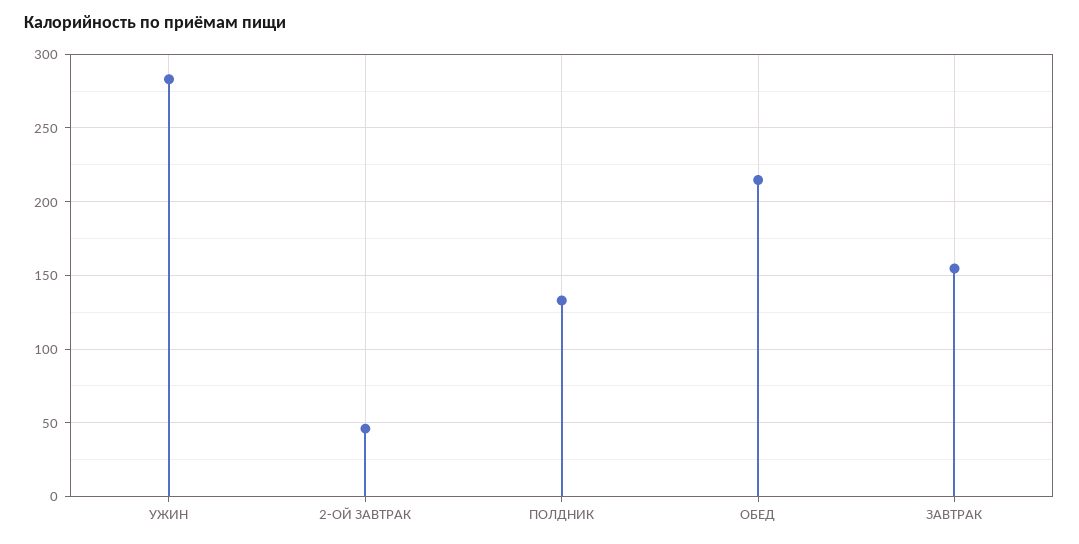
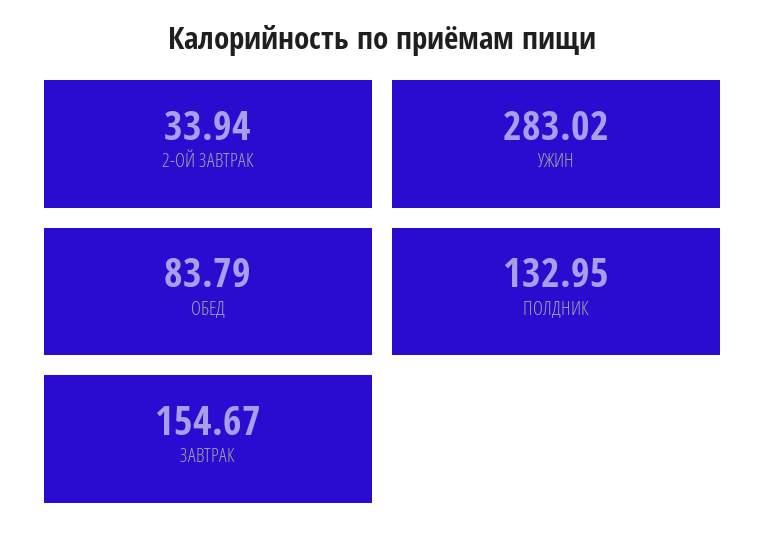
  {
    "УЖИН": 283.02,
-   "2-ОЙ ЗАВТРАК": 45,
+   "2-ОЙ ЗАВТРАК": 33.94,
    "ПОЛДНИК": 132.95,
-   "ОБЕД": 215,
+   "ОБЕД": 83.79,
    "ЗАВТРАК": 154.67
  }

